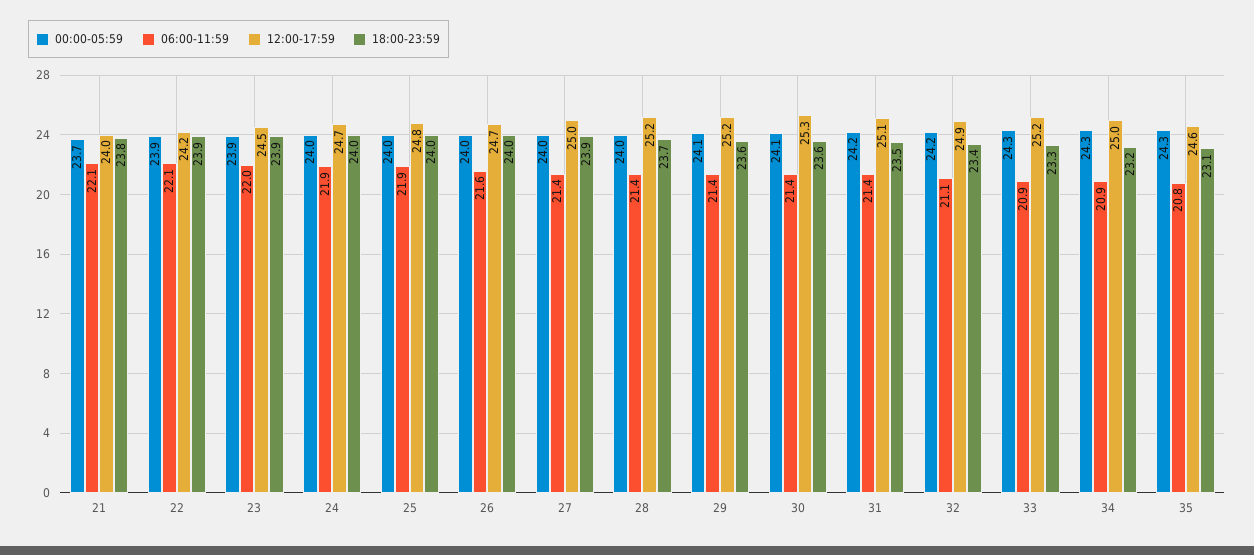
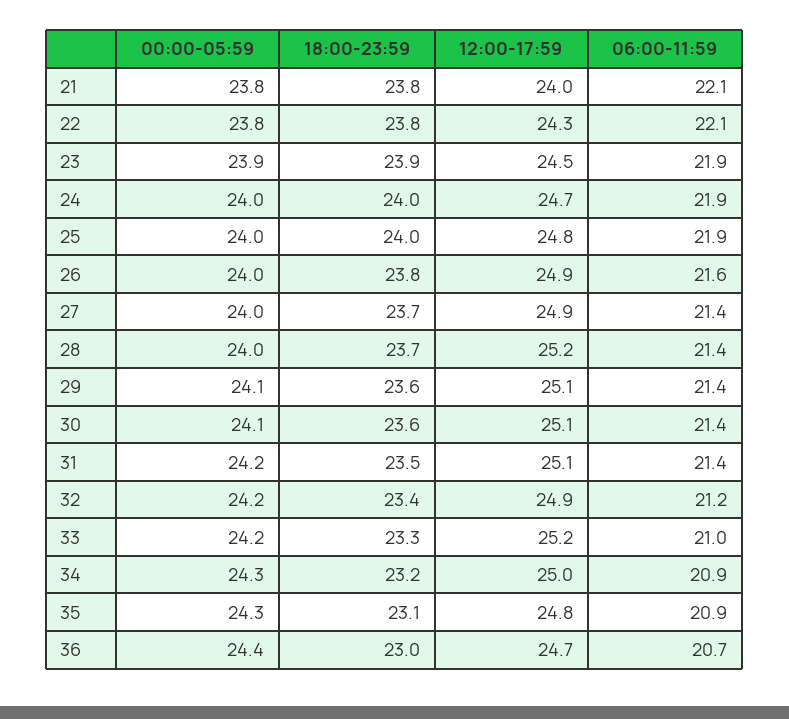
  {
    "00:00-05:59": {
-     "21": 23.7,
+     "21": 23.8,
-     "22": 23.9,
+     "22": 23.8,
      "23": 23.9,
      "24": 24,
      "25": 24,
      "26": 24,
      "27": 24,
      "28": 24,
      "29": 24.1,
      "30": 24.1,
      "31": 24.2,
      "32": 24.2,
-     "33": 24.3,
+     "33": 24.2,
      "34": 24.3,
-     "35": 24.3
+     "35": 24.3,
+     "36": 24.4
    },
    "06:00-11:59": {
      "21": 22.1,
      "22": 22.1,
-     "23": 22,
+     "23": 21.9,
      "24": 21.9,
      "25": 21.9,
      "26": 21.6,
      "27": 21.4,
      "28": 21.4,
      "29": 21.4,
      "30": 21.4,
      "31": 21.4,
-     "32": 21.1,
+     "32": 21.2,
-     "33": 20.9,
+     "33": 21,
      "34": 20.9,
-     "35": 20.8
+     "35": 20.9,
+     "36": 20.7
    },
    "12:00-17:59": {
      "21": 24,
-     "22": 24.2,
+     "22": 24.3,
      "23": 24.5,
      "24": 24.7,
      "25": 24.8,
-     "26": 24.7,
+     "26": 24.9,
-     "27": 25,
+     "27": 24.9,
      "28": 25.2,
-     "29": 25.2,
+     "29": 25.1,
-     "30": 25.3,
+     "30": 25.1,
      "31": 25.1,
      "32": 24.9,
      "33": 25.2,
      "34": 25,
-     "35": 24.6
+     "35": 24.8,
+     "36": 24.7
    },
    "18:00-23:59": {
      "21": 23.8,
-     "22": 23.9,
+     "22": 23.8,
      "23": 23.9,
      "24": 24,
      "25": 24,
-     "26": 24,
+     "26": 23.8,
-     "27": 23.9,
+     "27": 23.7,
      "28": 23.7,
      "29": 23.6,
      "30": 23.6,
      "31": 23.5,
      "32": 23.4,
      "33": 23.3,
      "34": 23.2,
-     "35": 23.1
+     "35": 23.1,
+     "36": 23
    }
  }

